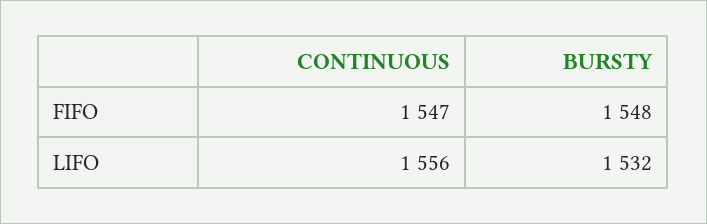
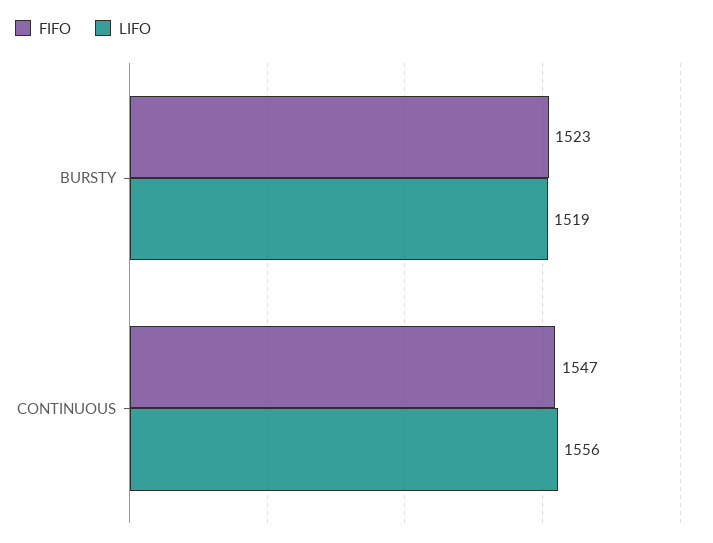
  {
    "FIFO": {
      "CONTINUOUS": 1547,
-     "BURSTY": 1548
+     "BURSTY": 1523
    },
    "LIFO": {
      "CONTINUOUS": 1556,
-     "BURSTY": 1532
+     "BURSTY": 1519
    }
  }

